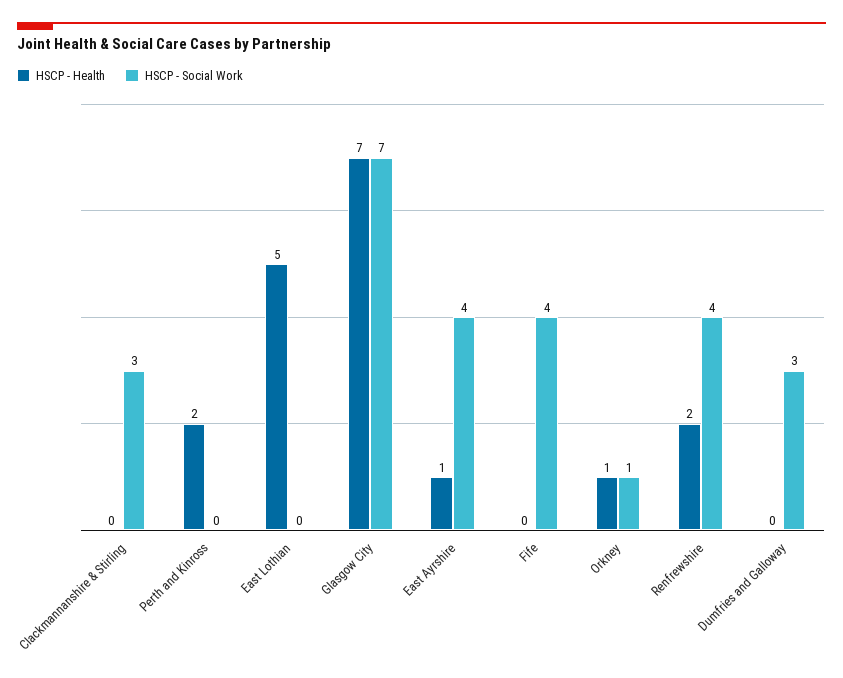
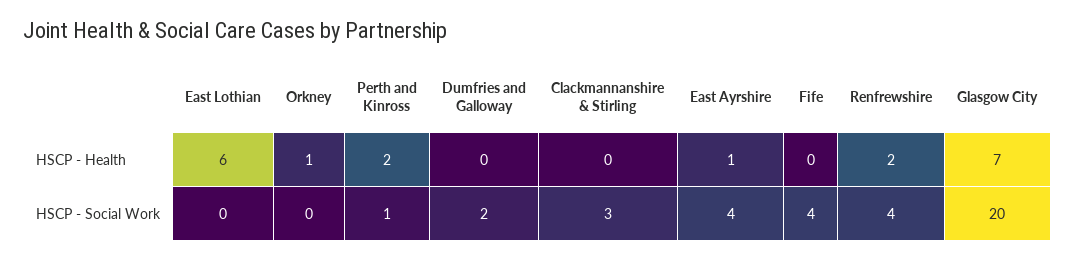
  {
    "HSCP - Health": {
      "Clackmannanshire & Stirling": 0,
      "Perth and Kinross": 2,
-     "East Lothian": 5,
+     "East Lothian": 6,
      "Glasgow City": 7,
      "East Ayrshire": 1,
      "Fife": 0,
      "Orkney": 1,
      "Renfrewshire": 2,
      "Dumfries and Galloway": 0
    },
    "HSCP - Social Work": {
      "Clackmannanshire & Stirling": 3,
-     "Perth and Kinross": 0,
+     "Perth and Kinross": 1,
      "East Lothian": 0,
-     "Glasgow City": 7,
+     "Glasgow City": 20,
      "East Ayrshire": 4,
      "Fife": 4,
-     "Orkney": 1,
+     "Orkney": 0,
      "Renfrewshire": 4,
-     "Dumfries and Galloway": 3
+     "Dumfries and Galloway": 2
    }
  }

